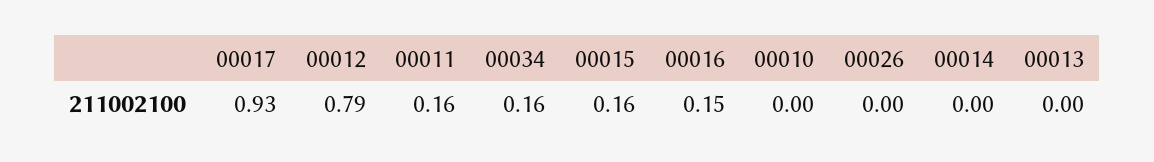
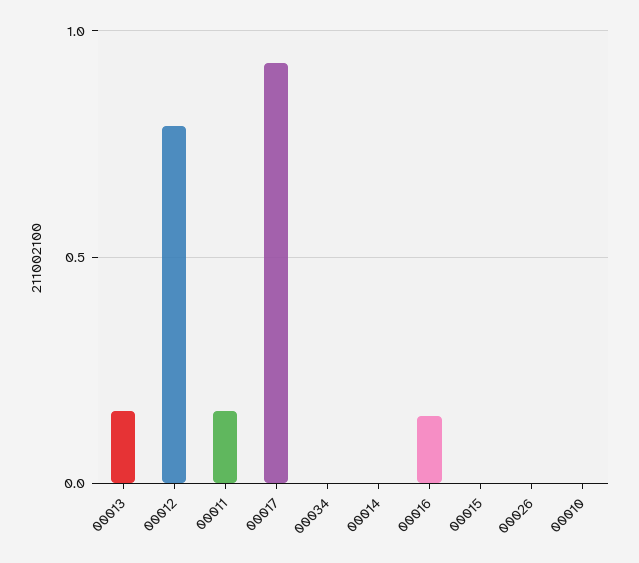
  {
    "00017": 0.93,
    "00012": 0.79,
    "00011": 0.16,
-   "00034": 0.16,
+   "00034": 0,
-   "00015": 0.16,
+   "00015": 0,
    "00016": 0.15,
    "00010": 0,
    "00026": 0,
    "00014": 0,
-   "00013": 0
+   "00013": 0.15
  }

